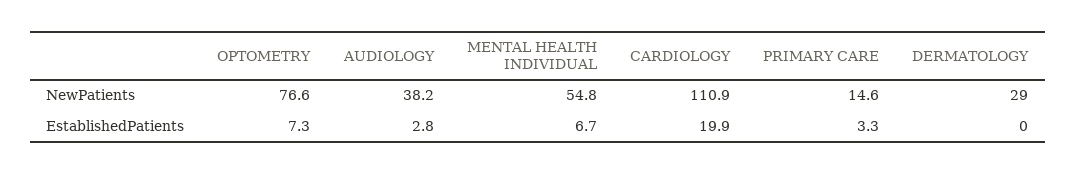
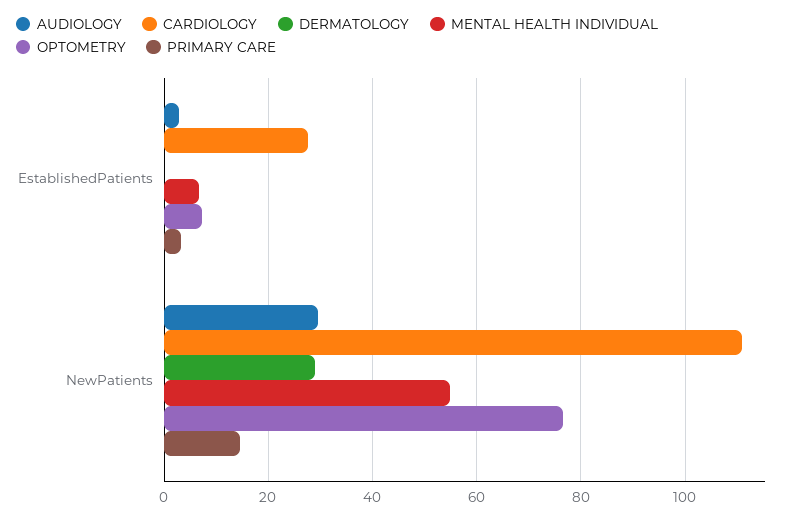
  {
    "OPTOMETRY": {
      "NewPatients": 76.6,
      "EstablishedPatients": 7.3
    },
    "AUDIOLOGY": {
-     "NewPatients": 38.2,
+     "NewPatients": 30,
      "EstablishedPatients": 2.8
    },
    "MENTAL HEALTH INDIVIDUAL": {
      "NewPatients": 54.8,
      "EstablishedPatients": 6.7
    },
    "CARDIOLOGY": {
      "NewPatients": 110.9,
-     "EstablishedPatients": 19.9
+     "EstablishedPatients": 28
    },
    "PRIMARY CARE": {
      "NewPatients": 14.6,
      "EstablishedPatients": 3.3
    },
    "DERMATOLOGY": {
      "NewPatients": 29,
      "EstablishedPatients": 0
    }
  }

